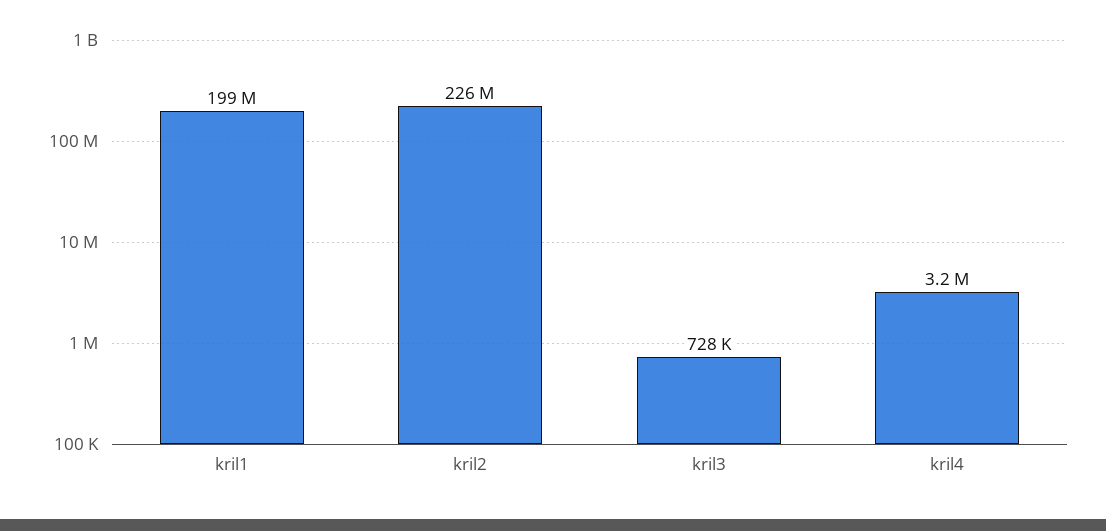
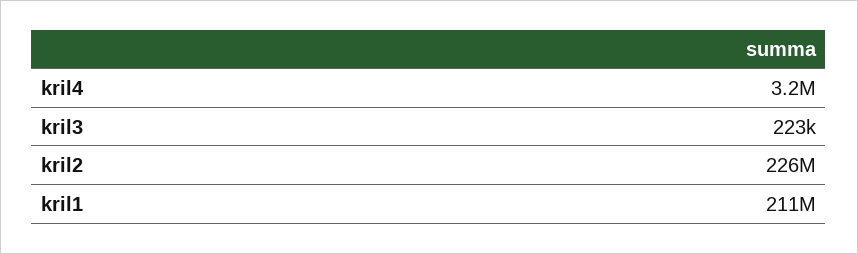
  {
-   "kril1": 199000000,
+   "kril1": 211000000,
    "kril2": 226000000,
-   "kril3": 728000,
+   "kril3": 223000,
    "kril4": 3200000
  }

